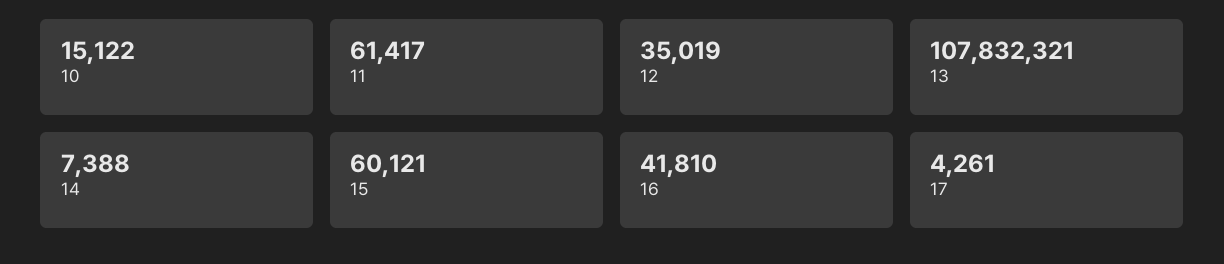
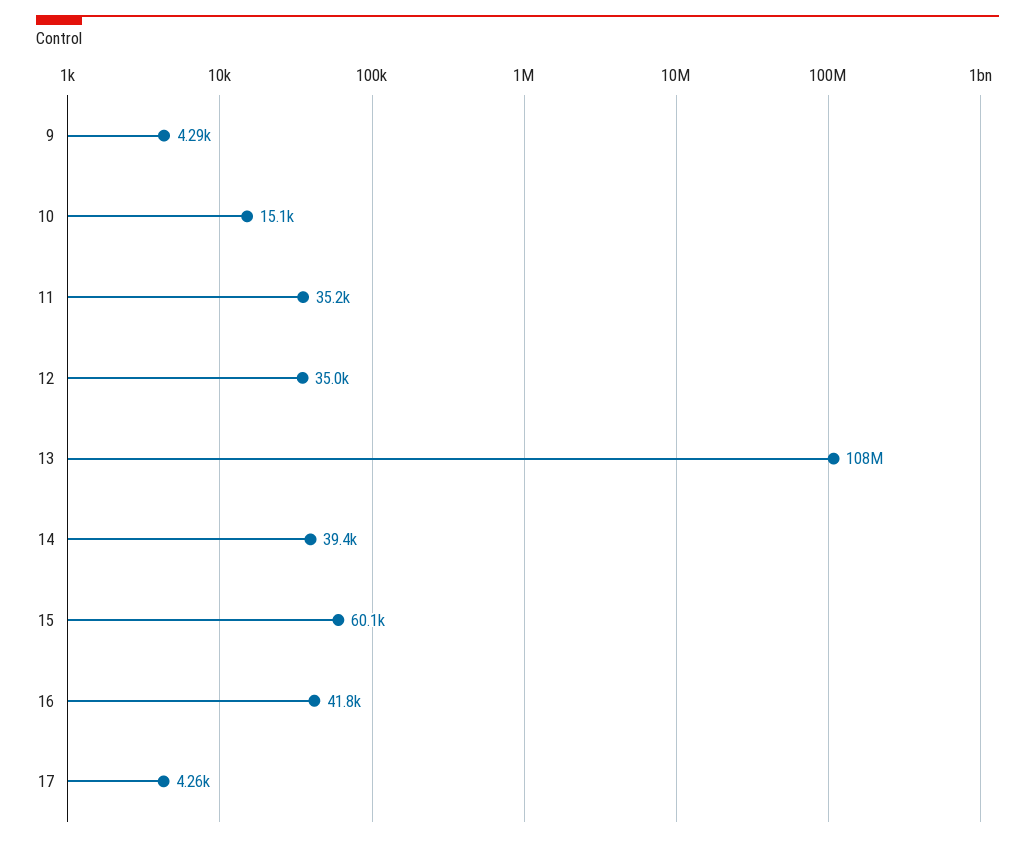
  {
    "10": 15122,
-   "11": 61417,
+   "11": 35200,
    "12": 35019,
    "13": 107832321,
-   "14": 7388,
+   "14": 39400,
    "15": 60121,
    "16": 41810,
-   "17": 4261
+   "17": 4261,
+   "9": 4290
  }

